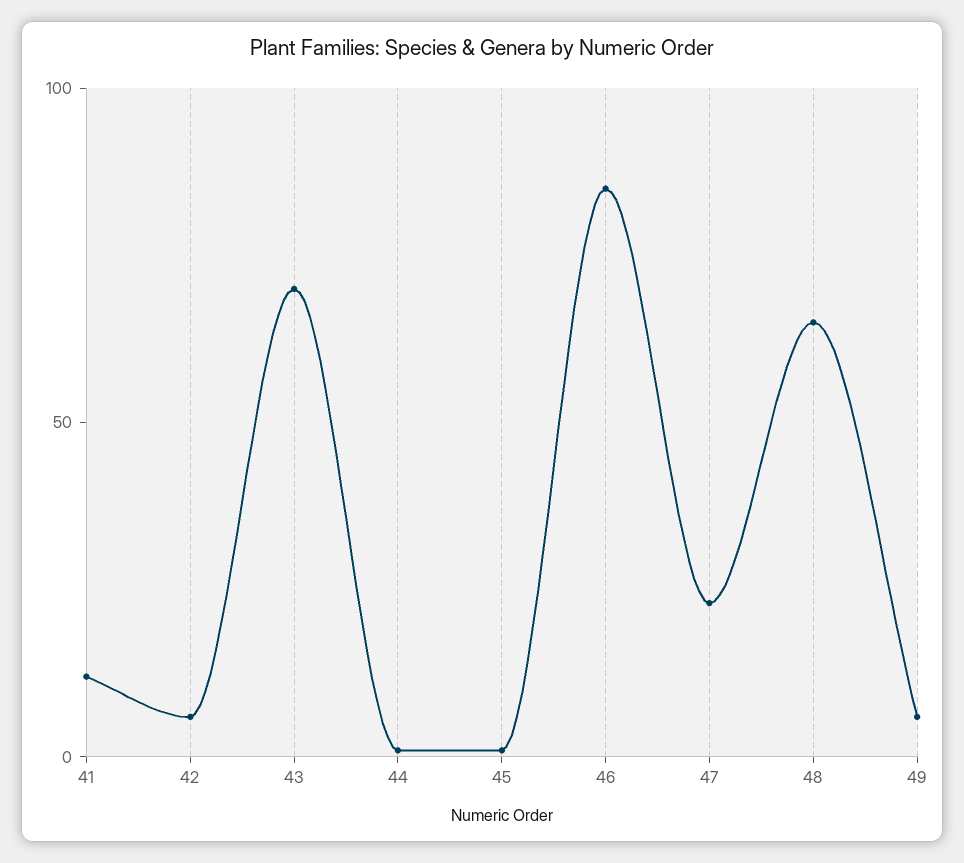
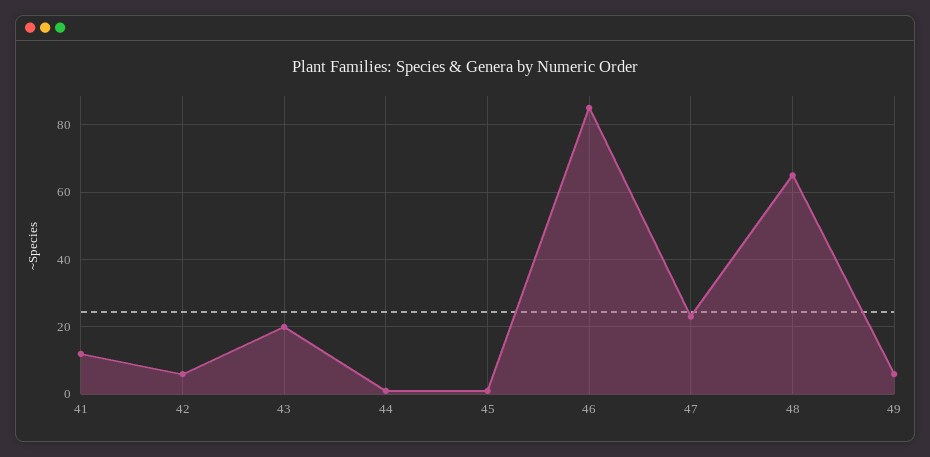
  {
    "41": 10,
    "42": 5,
-   "43": 70,
+   "43": 20,
    "44": 0,
    "45": 0,
    "46": 85,
    "47": 25,
    "48": 65,
    "49": 5
  }

